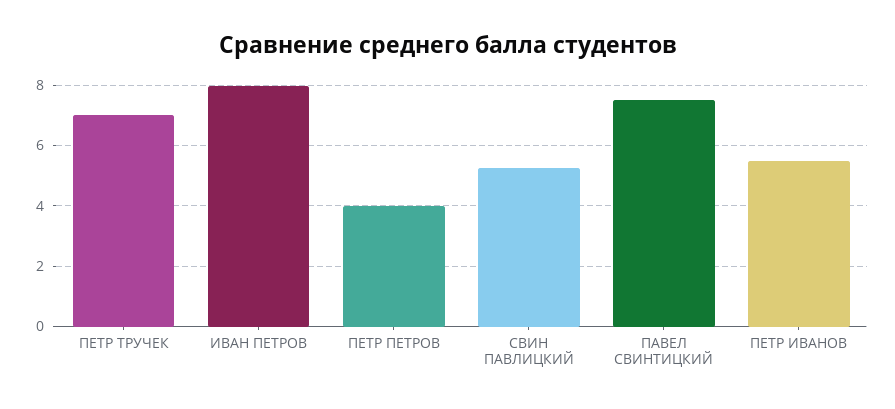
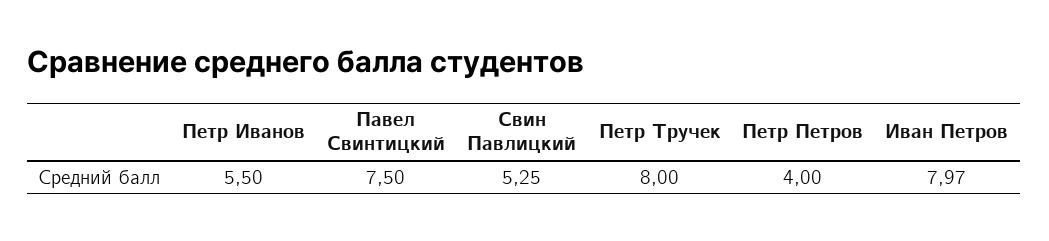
  {
-   "ПЕТР ТРУЧЕК": 7,
+   "ПЕТР ТРУЧЕК": 8,
    "ИВАН ПЕТРОВ": 7.97,
    "ПЕТР ПЕТРОВ": 4,
    "СВИН ПАВЛИЦКИЙ": 5.25,
    "ПАВЕЛ СВИНТИЦКИЙ": 7.5,
    "ПЕТР ИВАНОВ": 5.5
  }

